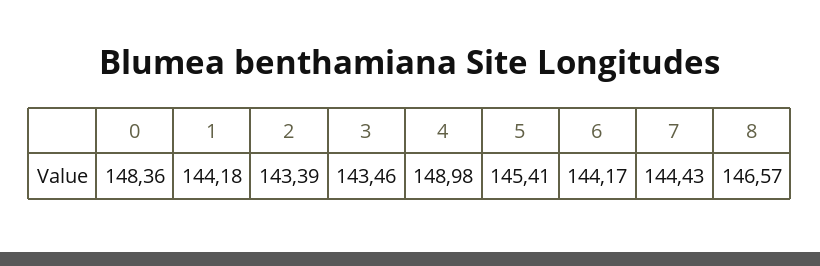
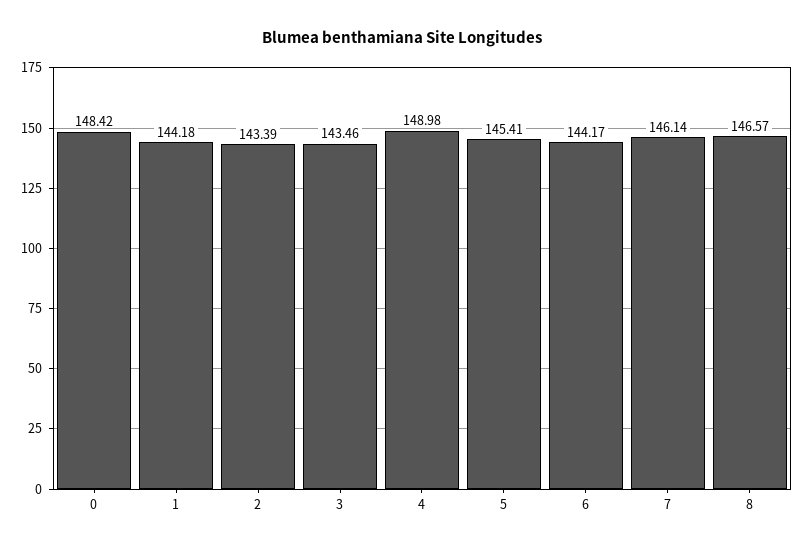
  {
-   "0": 148.36,
+   "0": 148.42,
    "1": 144.18,
    "2": 143.39,
    "3": 143.46,
    "4": 148.98,
    "5": 145.41,
    "6": 144.17,
-   "7": 144.43,
+   "7": 146.14,
    "8": 146.57
  }

